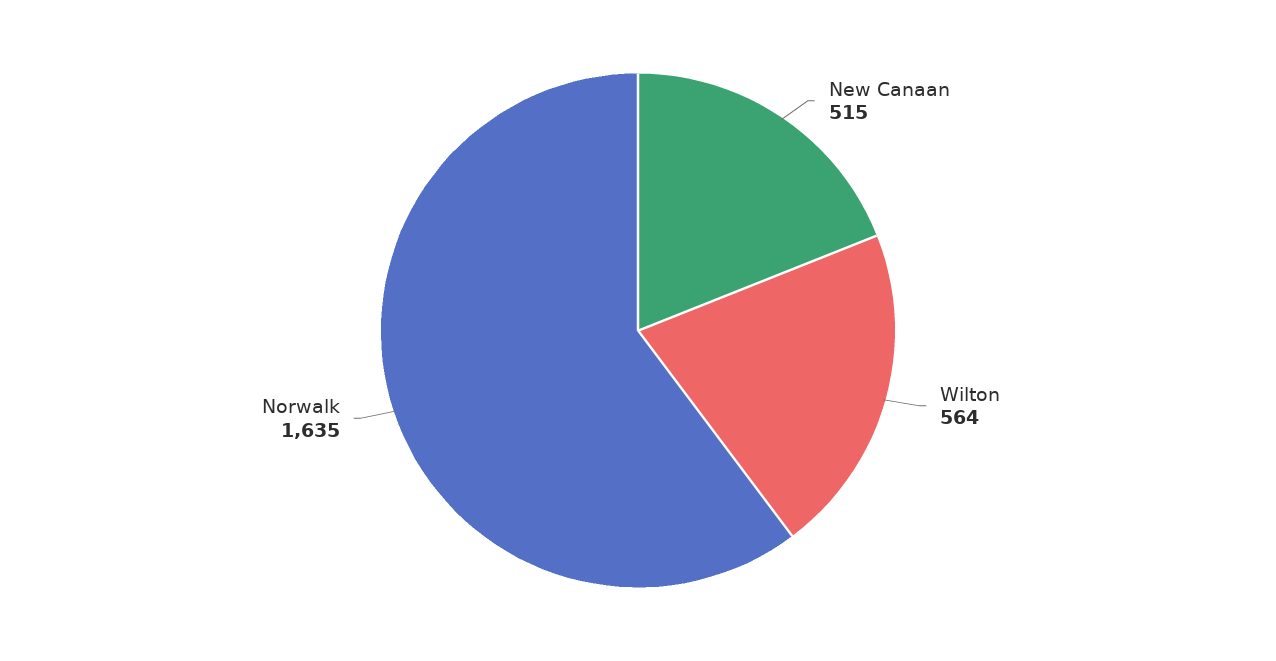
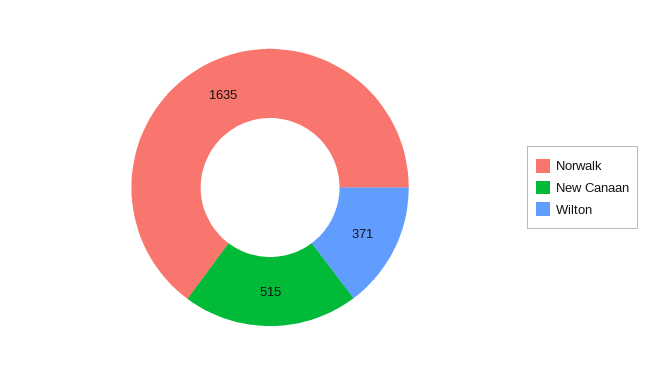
  {
    "New Canaan": 515,
-   "Wilton": 564,
+   "Wilton": 371,
    "Norwalk": 1635
  }

